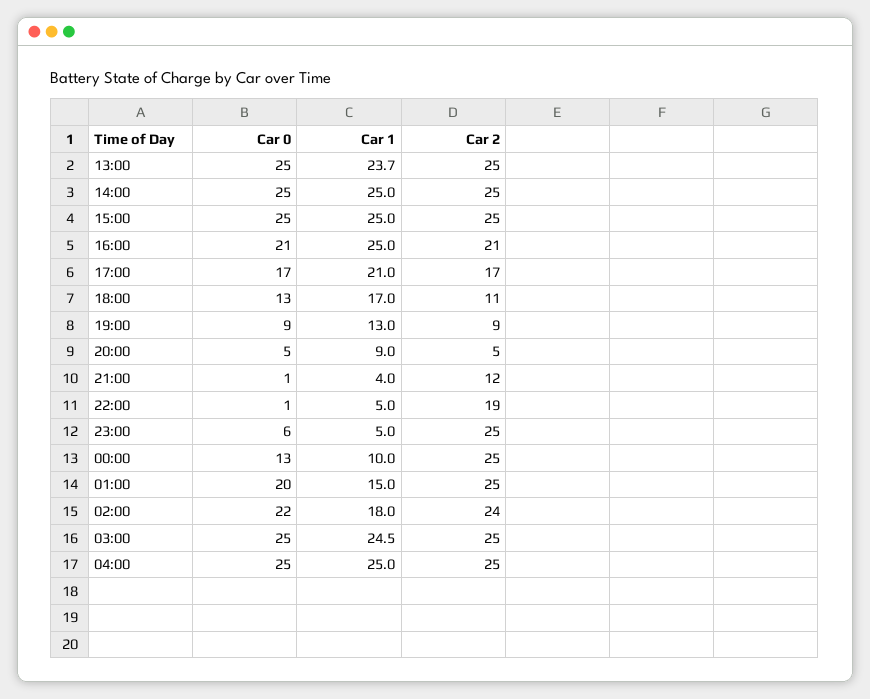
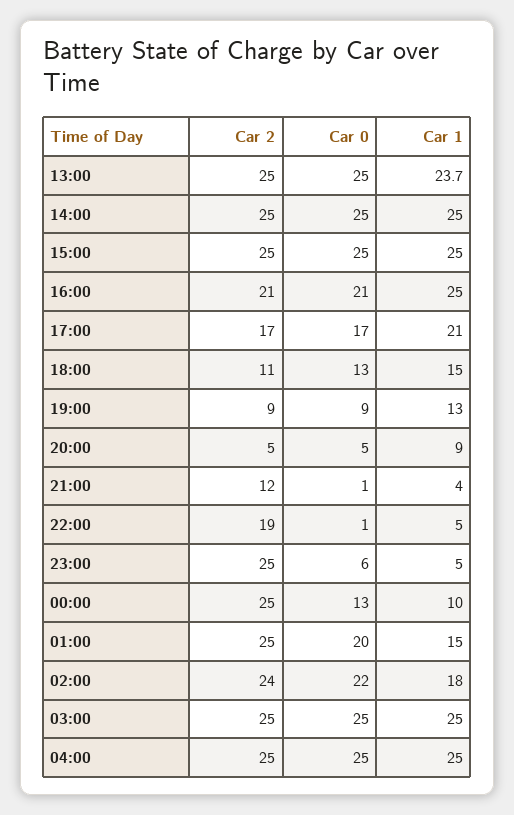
  {
    "Car 0": {
      "13:00": 25,
      "14:00": 25,
      "15:00": 25,
      "16:00": 21,
      "17:00": 17,
      "18:00": 13,
      "19:00": 9,
      "20:00": 5,
      "21:00": 1,
      "22:00": 1,
      "23:00": 6,
      "00:00": 13,
      "01:00": 20,
      "02:00": 22,
      "03:00": 25,
      "04:00": 25
    },
    "Car 1": {
      "13:00": 23.7,
      "14:00": 25,
      "15:00": 25,
      "16:00": 25,
      "17:00": 21,
-     "18:00": 17,
+     "18:00": 15,
      "19:00": 13,
      "20:00": 9,
      "21:00": 4,
      "22:00": 5,
      "23:00": 5,
      "00:00": 10,
      "01:00": 15,
      "02:00": 18,
-     "03:00": 24.5,
+     "03:00": 25,
      "04:00": 25
    },
    "Car 2": {
      "13:00": 25,
      "14:00": 25,
      "15:00": 25,
      "16:00": 21,
      "17:00": 17,
      "18:00": 11,
      "19:00": 9,
      "20:00": 5,
      "21:00": 12,
      "22:00": 19,
      "23:00": 25,
      "00:00": 25,
      "01:00": 25,
      "02:00": 24,
      "03:00": 25,
      "04:00": 25
    }
  }

